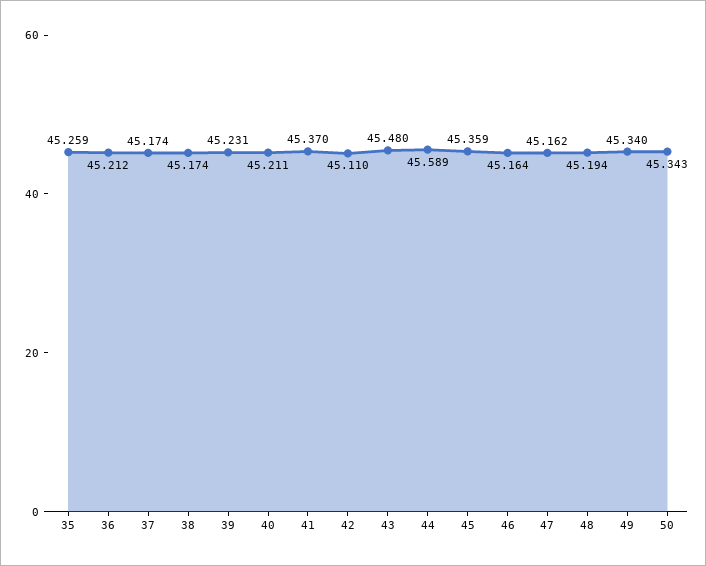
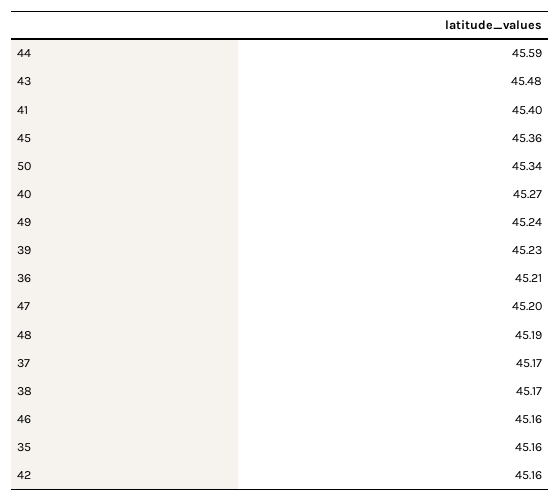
  {
-   "35": 45.259,
+   "35": 45.16,
    "36": 45.212,
    "37": 45.174,
    "38": 45.174,
    "39": 45.231,
-   "40": 45.211,
+   "40": 45.27,
-   "41": 45.37,
+   "41": 45.4,
-   "42": 45.11,
+   "42": 45.16,
    "43": 45.48,
    "44": 45.589,
    "45": 45.359,
    "46": 45.164,
-   "47": 45.162,
+   "47": 45.2,
    "48": 45.194,
-   "49": 45.34,
+   "49": 45.24,
    "50": 45.343
  }

